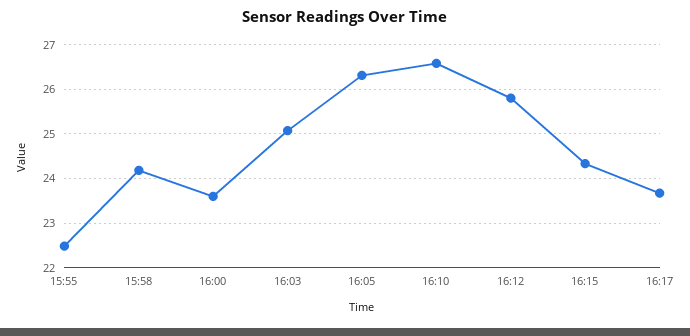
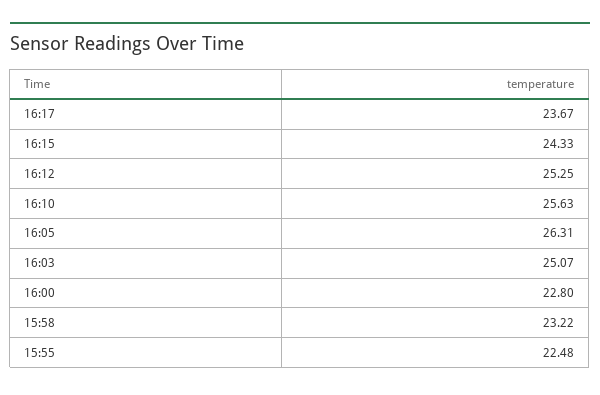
  {
    "15:55": 22.48,
-   "15:58": 24.2,
+   "15:58": 23.22,
-   "16:00": 23.6,
+   "16:00": 22.8,
    "16:03": 25.07,
    "16:05": 26.31,
-   "16:10": 26.6,
+   "16:10": 25.63,
-   "16:12": 25.8,
+   "16:12": 25.25,
    "16:15": 24.33,
    "16:17": 23.67
  }

